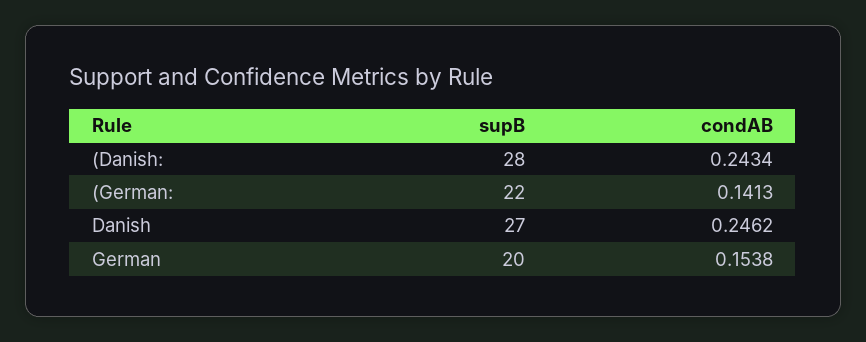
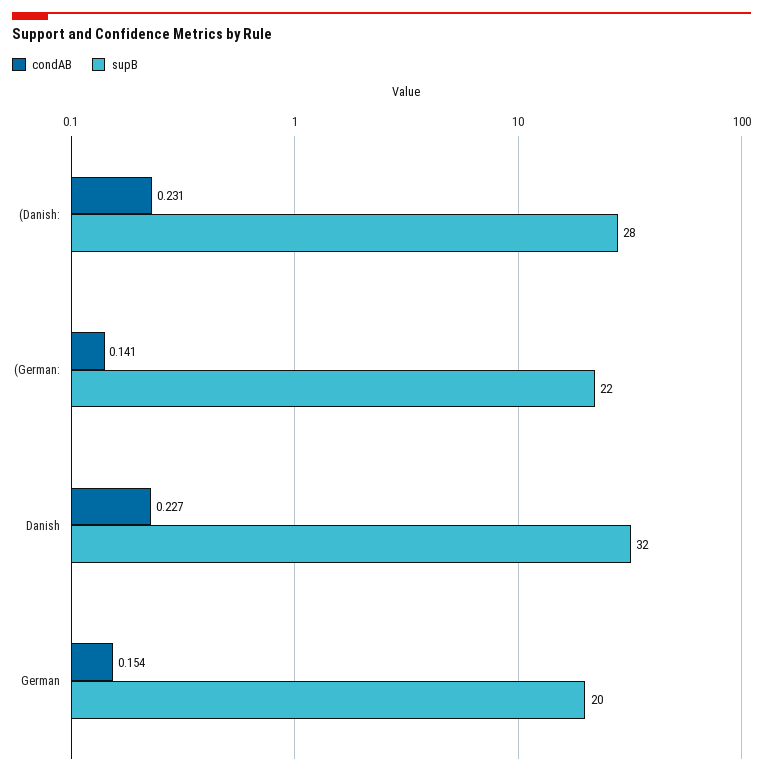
  {
    "supB": {
      "(Danish:": 28,
      "(German:": 22,
-     "Danish": 27,
+     "Danish": 32,
      "German": 20
    },
    "condAB": {
-     "(Danish:": 0.2434,
+     "(Danish:": 0.231,
      "(German:": 0.1413,
-     "Danish": 0.2462,
+     "Danish": 0.227,
      "German": 0.1538
    }
  }

